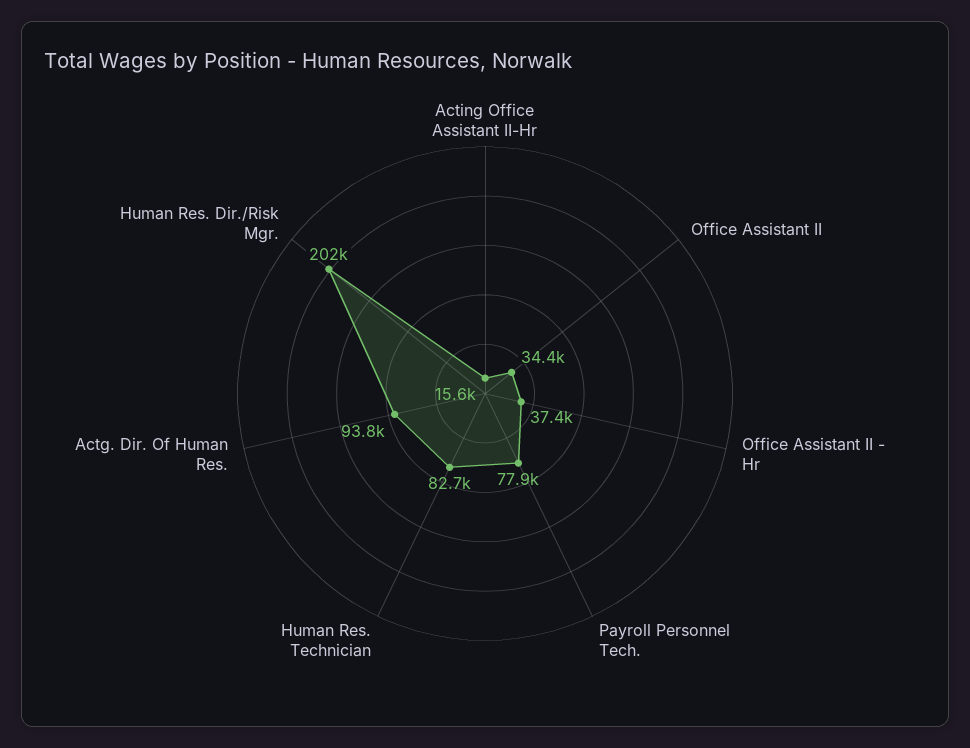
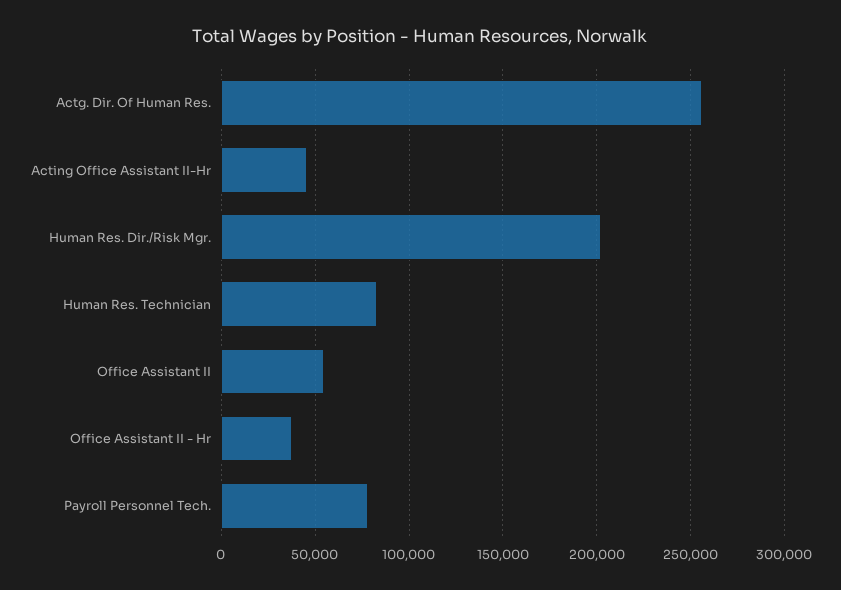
  {
-   "Acting Office Assistant II-Hr": 15600,
+   "Acting Office Assistant II-Hr": 45000,
-   "Office Assistant II": 34400,
+   "Office Assistant II": 55000,
    "Office Assistant II - Hr": 37400,
    "Payroll Personnel Tech.": 77900,
    "Human Res. Technician": 82700,
-   "Actg. Dir. Of Human Res.": 93800,
+   "Actg. Dir. Of Human Res.": 255000,
    "Human Res. Dir./Risk Mgr.": 202000
  }

